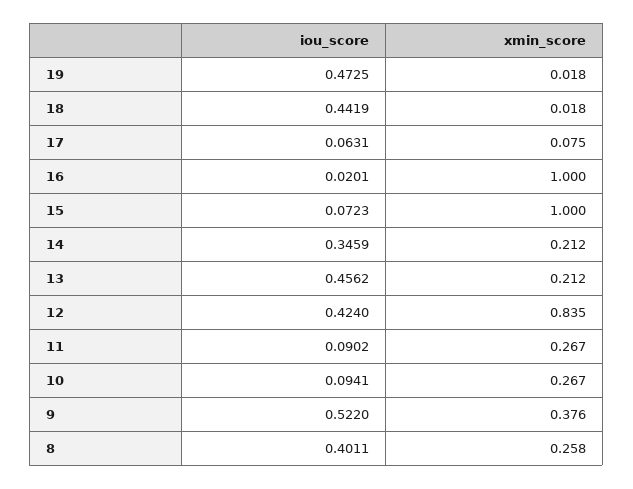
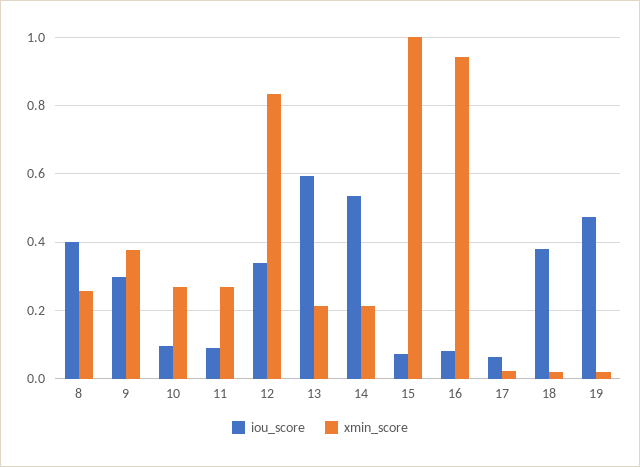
  {
    "iou_score": {
      "19": 0.4725,
-     "18": 0.4419,
+     "18": 0.38,
      "17": 0.0631,
-     "16": 0.0201,
+     "16": 0.08,
      "15": 0.0723,
-     "14": 0.3459,
+     "14": 0.54,
-     "13": 0.4562,
+     "13": 0.6,
-     "12": 0.424,
+     "12": 0.34,
      "11": 0.0902,
      "10": 0.0941,
-     "9": 0.522,
+     "9": 0.3,
      "8": 0.4011
    },
    "xmin_score": {
      "19": 0.018,
      "18": 0.018,
-     "17": 0.075,
+     "17": 0.02,
-     "16": 1,
+     "16": 0.94,
      "15": 1,
      "14": 0.212,
      "13": 0.212,
      "12": 0.835,
      "11": 0.267,
      "10": 0.267,
      "9": 0.376,
      "8": 0.258
    }
  }

